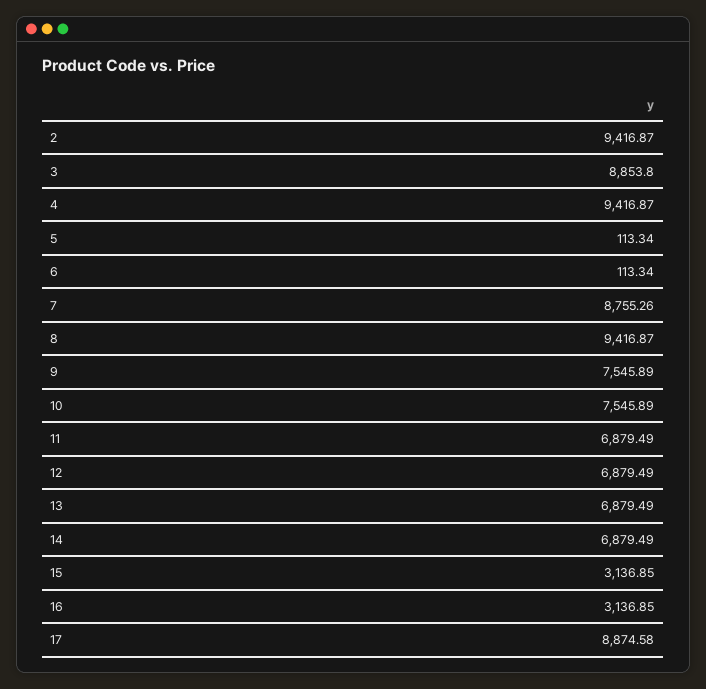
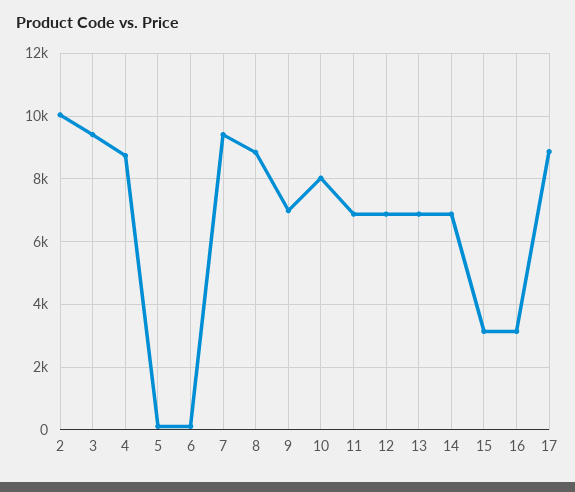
  {
-   "2": 9416.87,
+   "2": 10000,
-   "3": 8853.8,
+   "3": 9400,
-   "4": 9416.87,
+   "4": 8800,
    "5": 113.34,
    "6": 113.34,
-   "7": 8755.26,
+   "7": 9400,
-   "8": 9416.87,
+   "8": 8800,
-   "9": 7545.89,
+   "9": 7000,
-   "10": 7545.89,
+   "10": 8000,
    "11": 6879.49,
    "12": 6879.49,
    "13": 6879.49,
    "14": 6879.49,
    "15": 3136.85,
    "16": 3136.85,
    "17": 8874.58
  }

